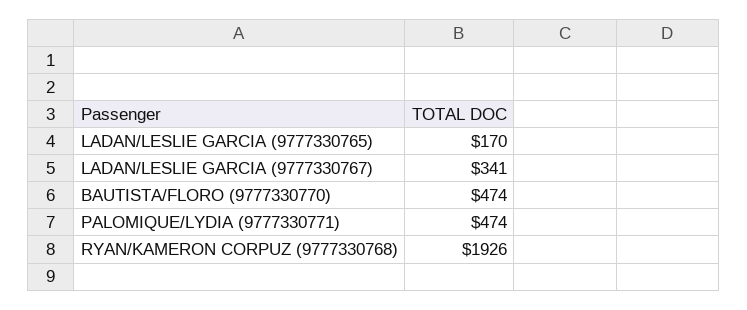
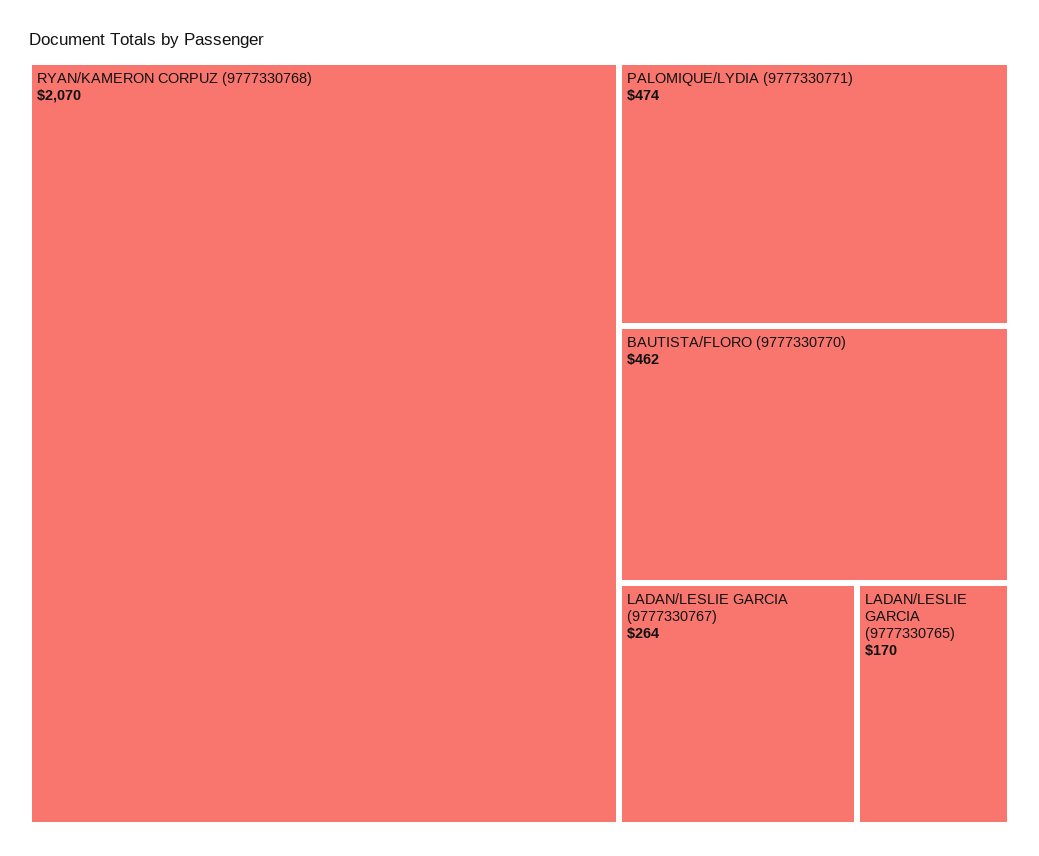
  {
    "LADAN/LESLIE GARCIA (9777330765)": 170,
-   "LADAN/LESLIE GARCIA (9777330767)": 341,
+   "LADAN/LESLIE GARCIA (9777330767)": 264,
-   "BAUTISTA/FLORO (9777330770)": 474,
+   "BAUTISTA/FLORO (9777330770)": 462,
    "PALOMIQUE/LYDIA (9777330771)": 474,
-   "RYAN/KAMERON CORPUZ (9777330768)": 1926
+   "RYAN/KAMERON CORPUZ (9777330768)": 2070
  }

